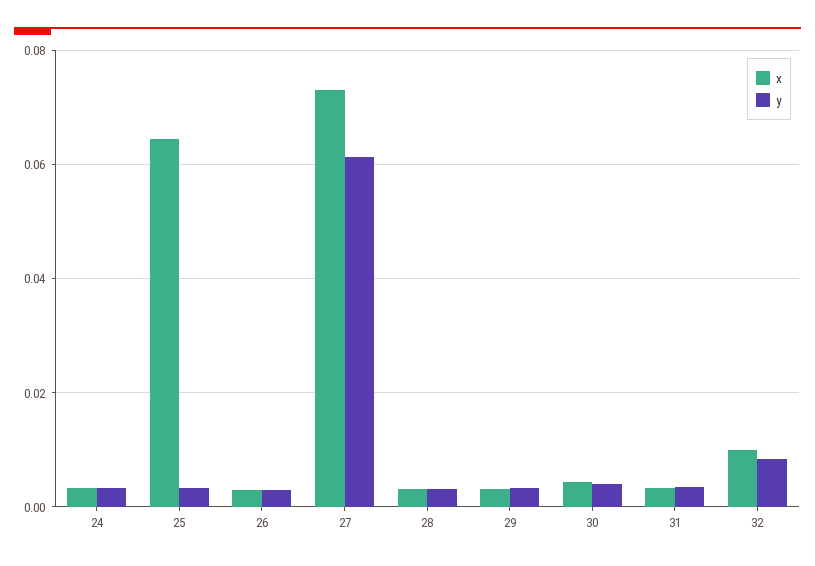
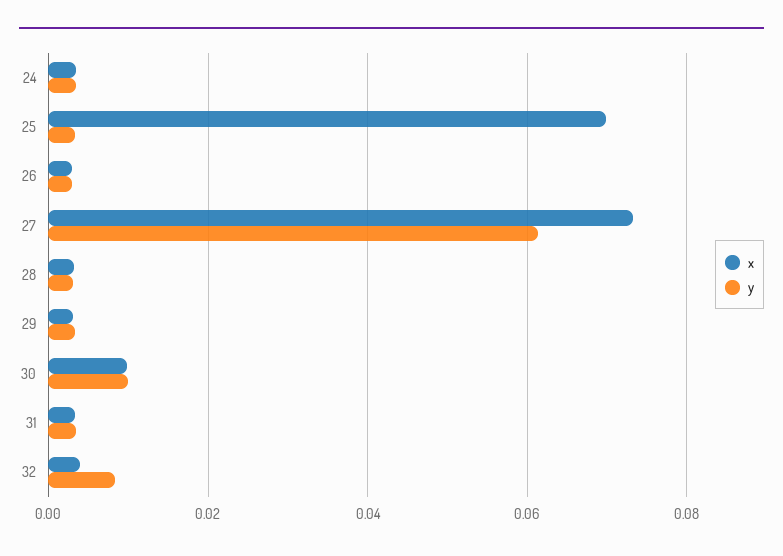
  {
    "x": {
      "24": 0.004,
-     "25": 0.064,
+     "25": 0.07,
      "26": 0.004,
      "27": 0.074,
      "28": 0.004,
      "29": 0.004,
-     "30": 0.004,
+     "30": 0.01,
      "31": 0.004,
-     "32": 0.01
+     "32": 0.004
    },
    "y": {
      "24": 0.004,
      "25": 0.004,
      "26": 0.004,
      "27": 0.062,
      "28": 0.004,
      "29": 0.004,
-     "30": 0.004,
+     "30": 0.01,
      "31": 0.004,
      "32": 0.008
    }
  }

